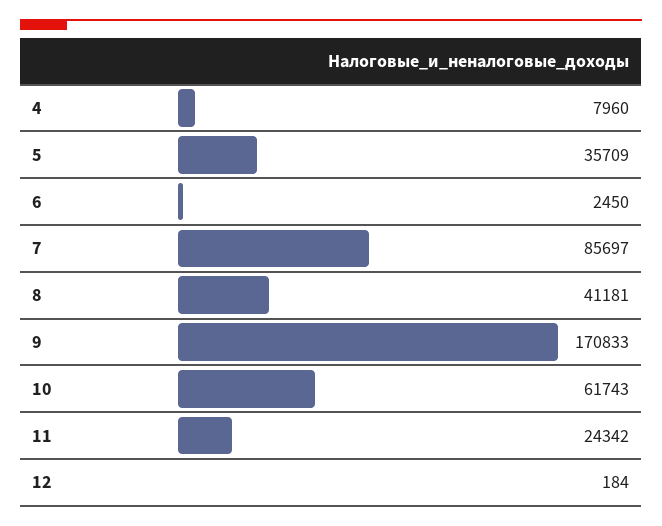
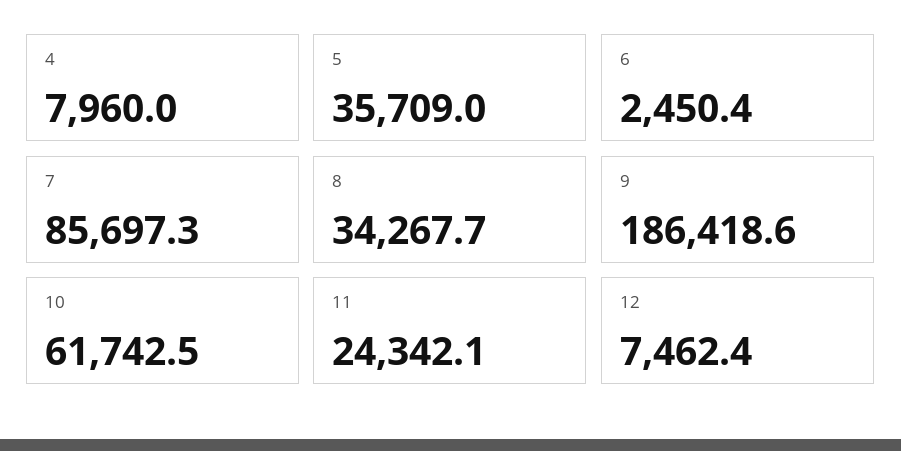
  {
    "4": 7960,
    "5": 35709,
    "6": 2450.4,
    "7": 85697.3,
-   "8": 41181,
+   "8": 34267.7,
-   "9": 170833,
+   "9": 186418.6,
    "10": 61742.5,
    "11": 24342.1,
-   "12": 184
+   "12": 7462.4
  }

